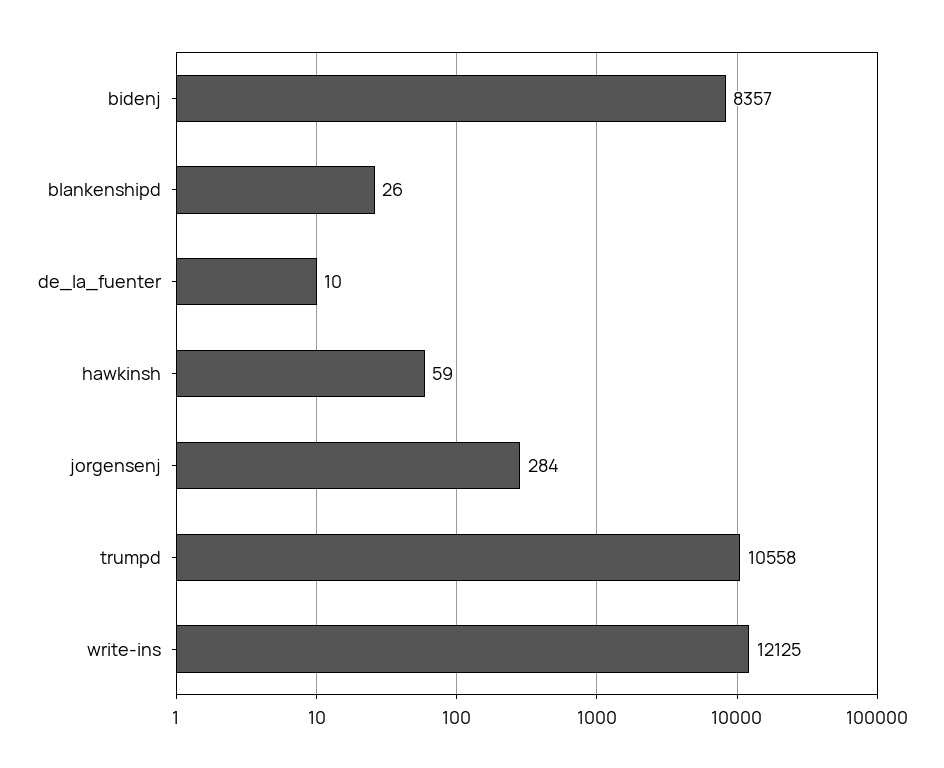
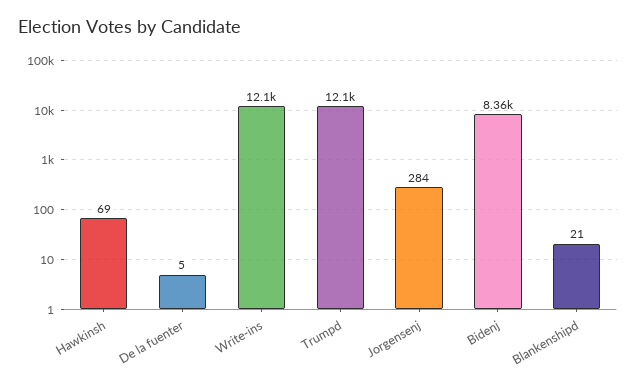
  {
    "bidenj": 8357,
-   "blankenshipd": 26,
+   "blankenshipd": 21,
-   "de_la_fuenter": 10,
+   "de_la_fuenter": 5,
-   "hawkinsh": 59,
+   "hawkinsh": 69,
    "jorgensenj": 284,
-   "trumpd": 10558,
+   "trumpd": 12100,
    "write-ins": 12125
  }

